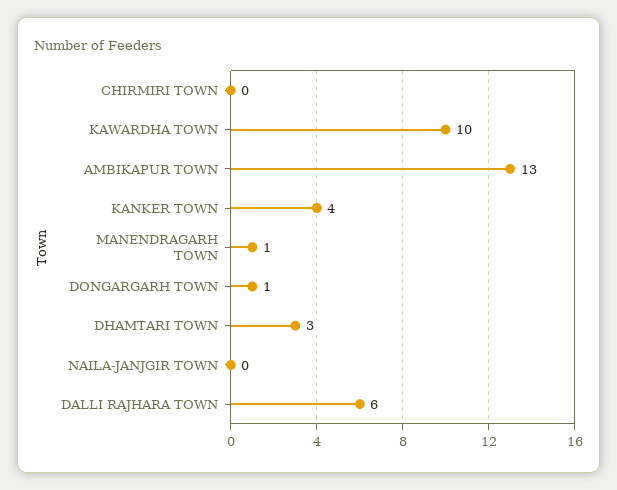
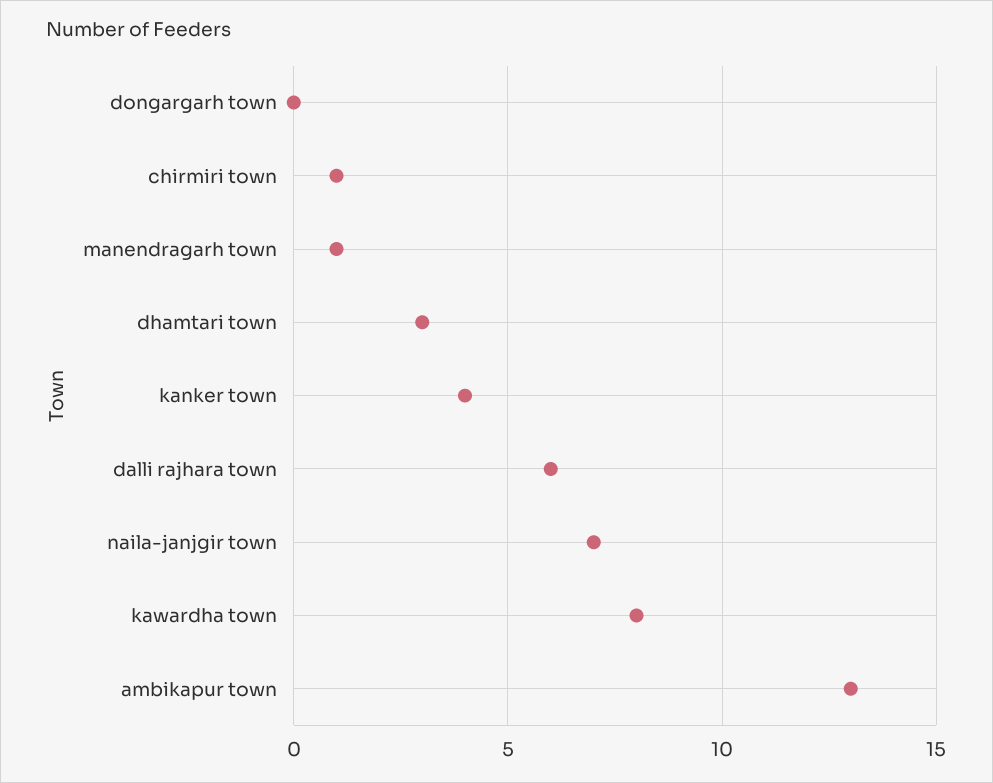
  {
-   "CHIRMIRI TOWN": 0,
+   "CHIRMIRI TOWN": 1,
-   "KAWARDHA TOWN": 10,
+   "KAWARDHA TOWN": 8,
    "AMBIKAPUR TOWN": 13,
    "KANKER TOWN": 4,
    "MANENDRAGARH TOWN": 1,
-   "DONGARGARH TOWN": 1,
+   "DONGARGARH TOWN": 0,
    "DHAMTARI TOWN": 3,
-   "NAILA-JANJGIR TOWN": 0,
+   "NAILA-JANJGIR TOWN": 7,
    "DALLI RAJHARA TOWN": 6
  }

